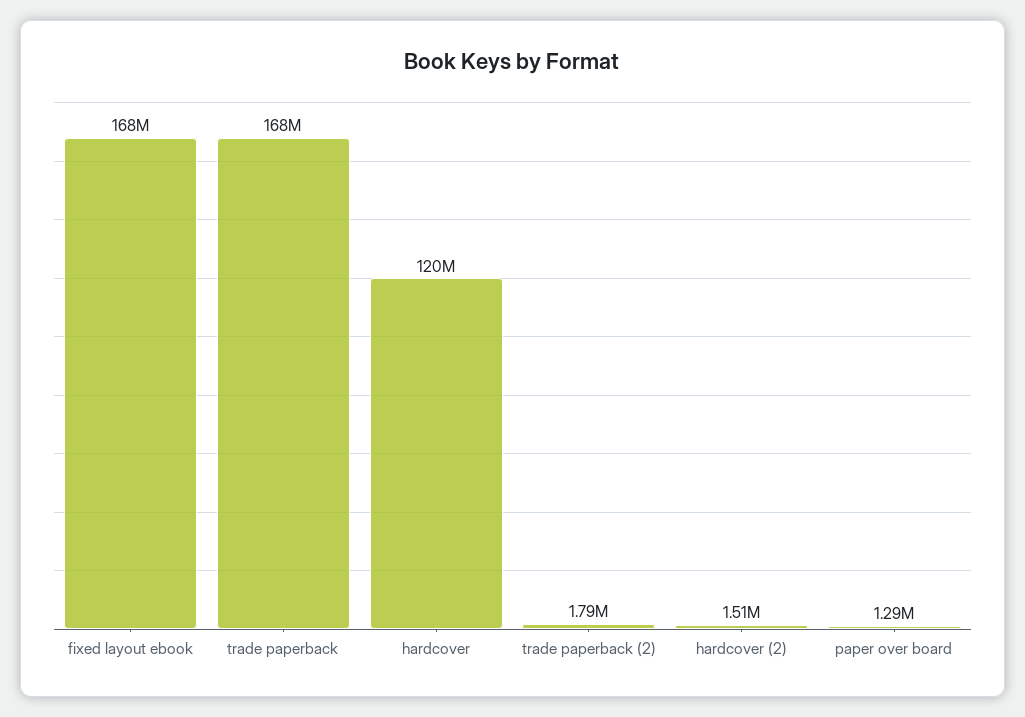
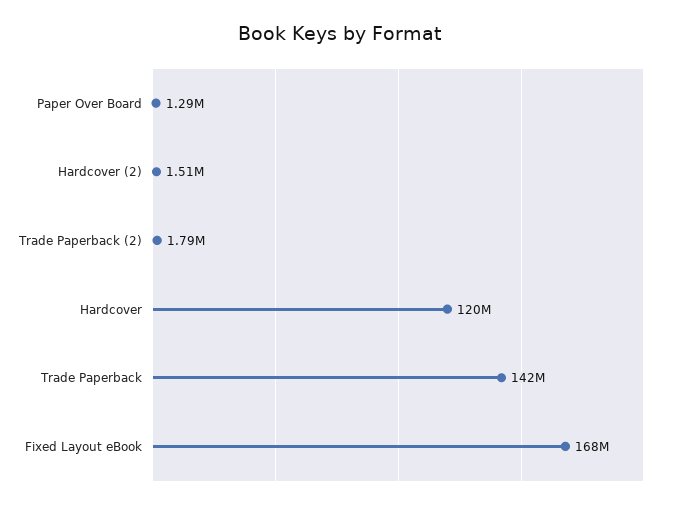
  {
    "fixed layout ebook": 168000000,
-   "trade paperback": 168000000,
+   "trade paperback": 142000000,
    "hardcover": 120000000,
    "trade paperback (2)": 1790000,
    "hardcover (2)": 1510000,
    "paper over board": 1290000
  }

